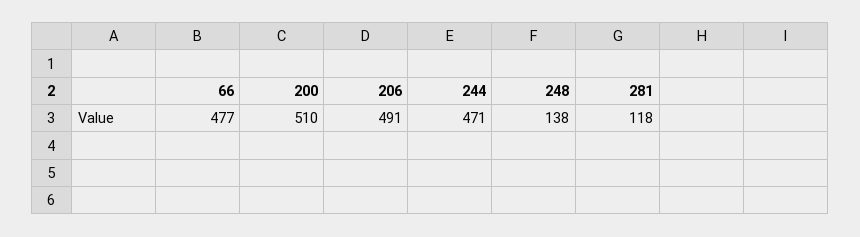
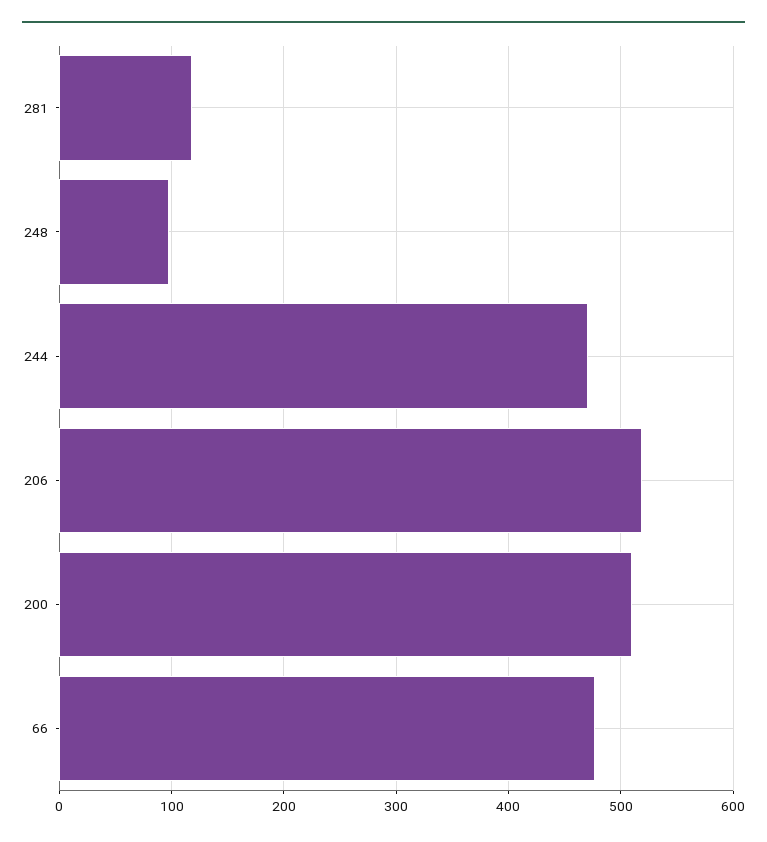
  {
    "66": 477,
    "200": 510,
-   "206": 491,
+   "206": 520,
    "244": 471,
-   "248": 138,
+   "248": 100,
    "281": 118
  }

